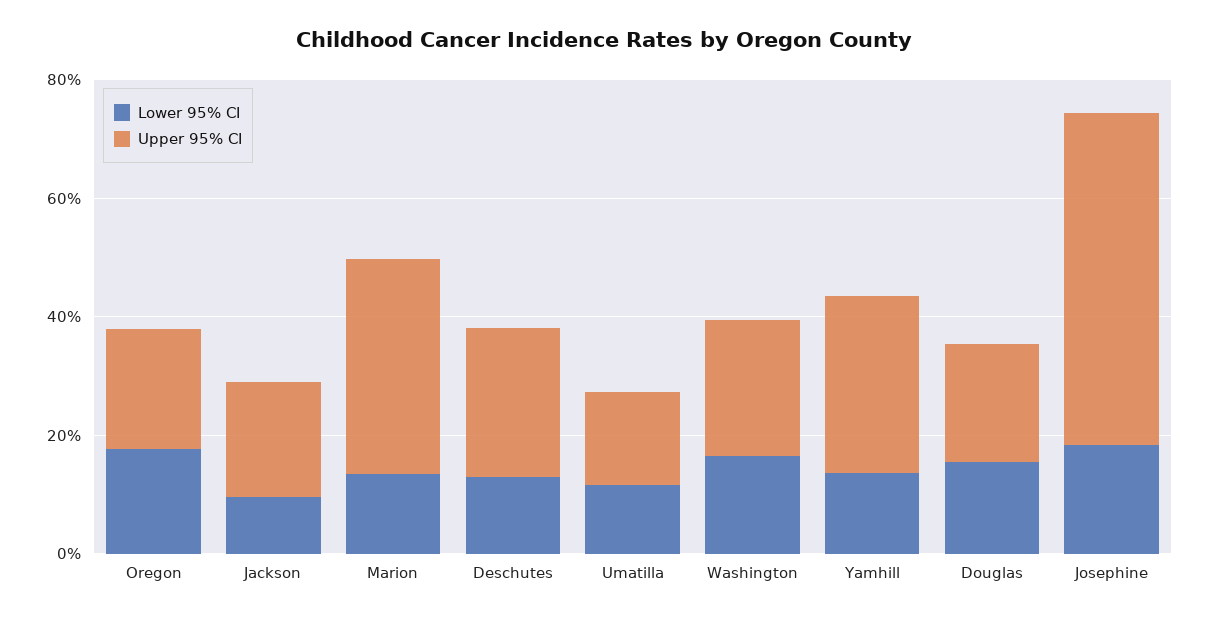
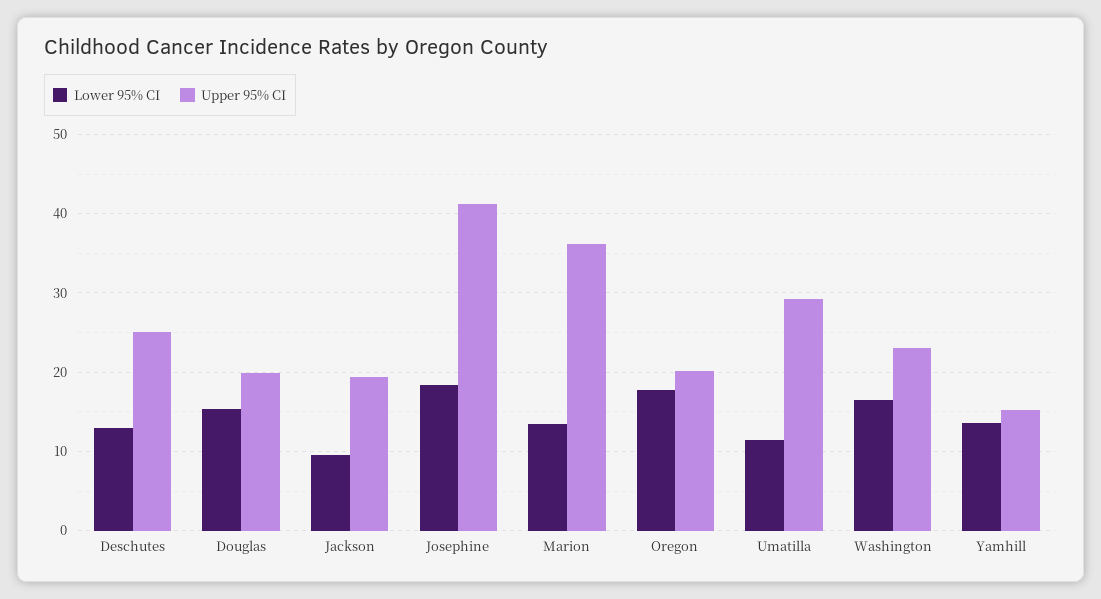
  {
    "Lower 95% CI": {
      "Oregon": 18,
      "Jackson": 10,
      "Marion": 14,
      "Deschutes": 13,
      "Umatilla": 12,
      "Washington": 17,
      "Yamhill": 14,
      "Douglas": 15,
      "Josephine": 18
    },
    "Upper 95% CI": {
      "Oregon": 20,
      "Jackson": 19,
      "Marion": 36,
      "Deschutes": 25,
-     "Umatilla": 15,
+     "Umatilla": 29,
      "Washington": 23,
-     "Yamhill": 30,
+     "Yamhill": 15,
      "Douglas": 20,
-     "Josephine": 55
+     "Josephine": 41
    }
  }

